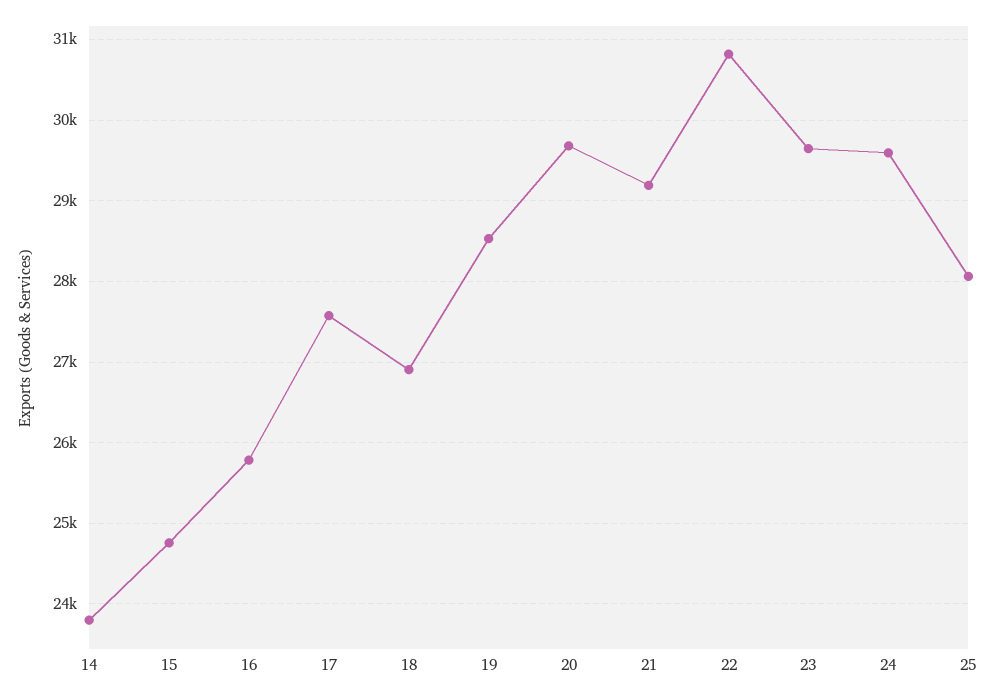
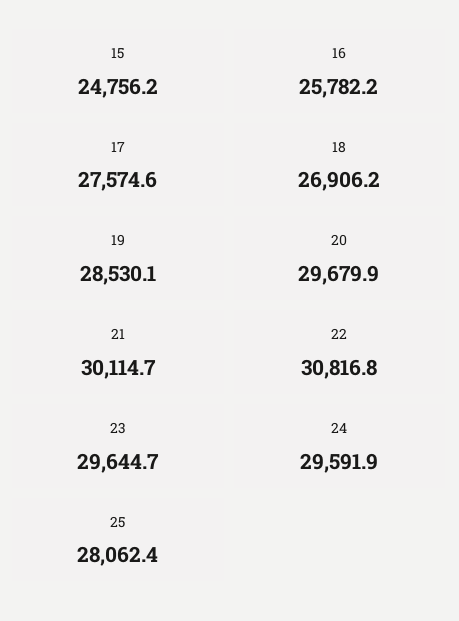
  {
-   "14": 23800,
    "15": 24756.2,
    "16": 25782.2,
    "17": 27574.6,
    "18": 26906.2,
    "19": 28530.1,
    "20": 29679.9,
-   "21": 29200,
+   "21": 30114.7,
    "22": 30816.8,
    "23": 29644.7,
    "24": 29591.9,
    "25": 28062.4
  }

